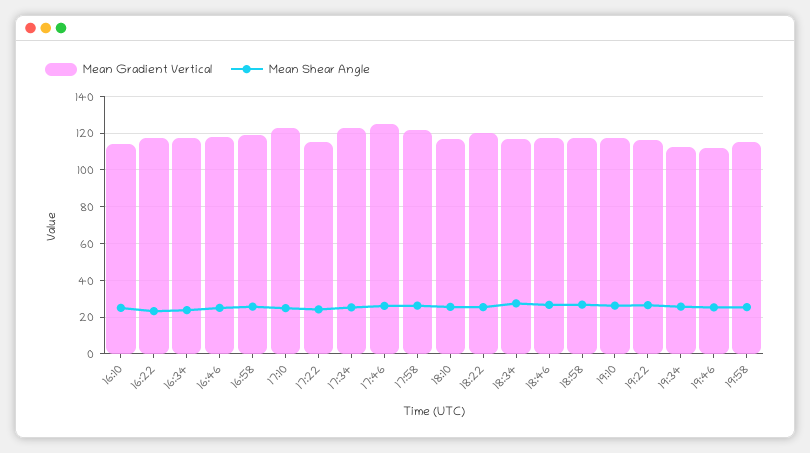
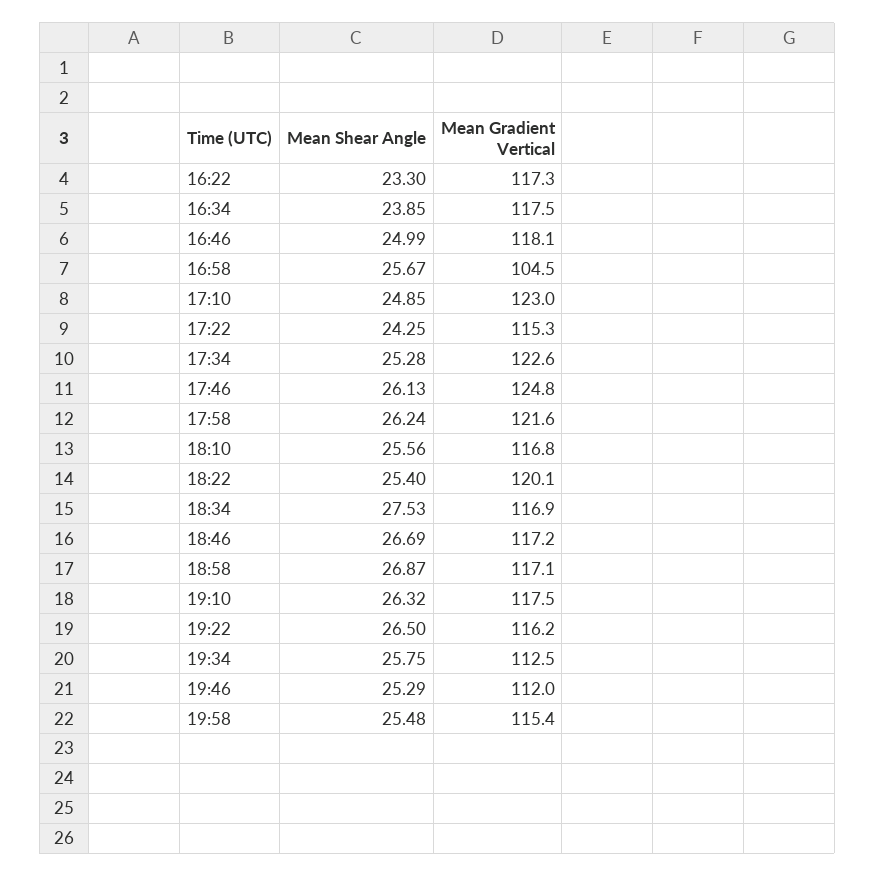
  {
    "Mean Gradient Vertical": {
-     "16:10": 115,
      "16:22": 117.3,
      "16:34": 117.5,
      "16:46": 118.1,
-     "16:58": 120,
+     "16:58": 104.5,
      "17:10": 123,
      "17:22": 115.3,
      "17:34": 122.6,
      "17:46": 124.8,
      "17:58": 121.6,
      "18:10": 116.8,
      "18:22": 120.1,
      "18:34": 116.9,
      "18:46": 117.2,
      "18:58": 117.1,
      "19:10": 117.5,
      "19:22": 116.2,
      "19:34": 112.5,
      "19:46": 112,
      "19:58": 115.4
    },
    "Mean Shear Angle": {
-     "16:10": 25,
      "16:22": 23.3,
      "16:34": 23.85,
      "16:46": 24.99,
      "16:58": 25.67,
      "17:10": 24.85,
      "17:22": 24.25,
      "17:34": 25.28,
      "17:46": 26.13,
      "17:58": 26.24,
      "18:10": 25.56,
      "18:22": 25.4,
      "18:34": 27.53,
      "18:46": 26.69,
      "18:58": 26.87,
      "19:10": 26.32,
      "19:22": 26.5,
      "19:34": 25.75,
      "19:46": 25.29,
      "19:58": 25.48
    }
  }

